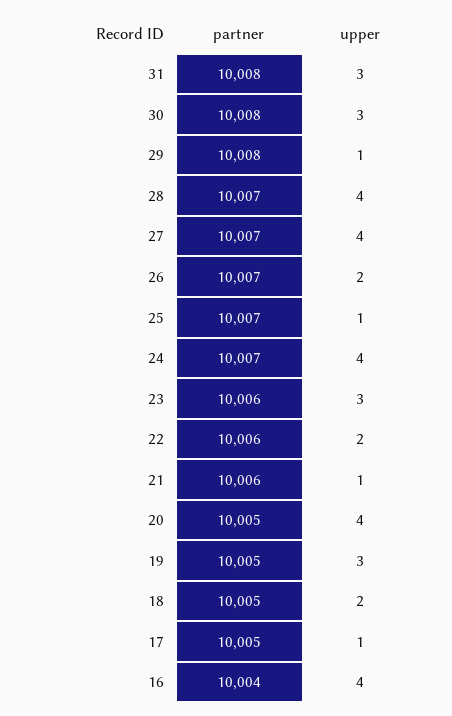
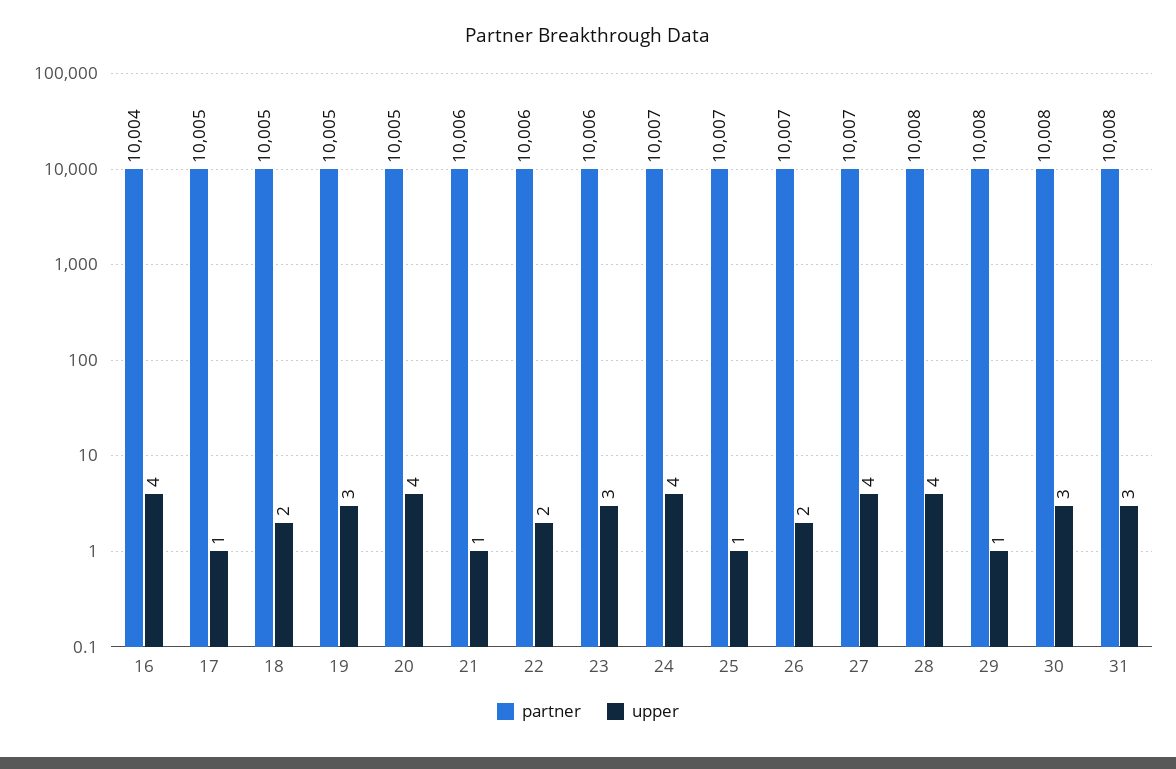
  {
    "partner": {
      "31": 10008,
      "30": 10008,
      "29": 10008,
-     "28": 10007,
+     "28": 10008,
      "27": 10007,
      "26": 10007,
      "25": 10007,
      "24": 10007,
      "23": 10006,
      "22": 10006,
      "21": 10006,
      "20": 10005,
      "19": 10005,
      "18": 10005,
      "17": 10005,
      "16": 10004
    },
    "upper": {
      "31": 3,
      "30": 3,
      "29": 1,
      "28": 4,
      "27": 4,
      "26": 2,
      "25": 1,
      "24": 4,
      "23": 3,
      "22": 2,
      "21": 1,
      "20": 4,
      "19": 3,
      "18": 2,
      "17": 1,
      "16": 4
    }
  }

